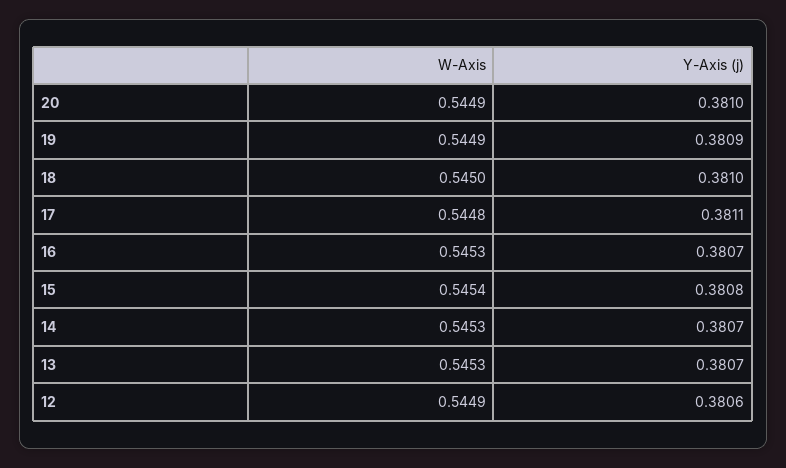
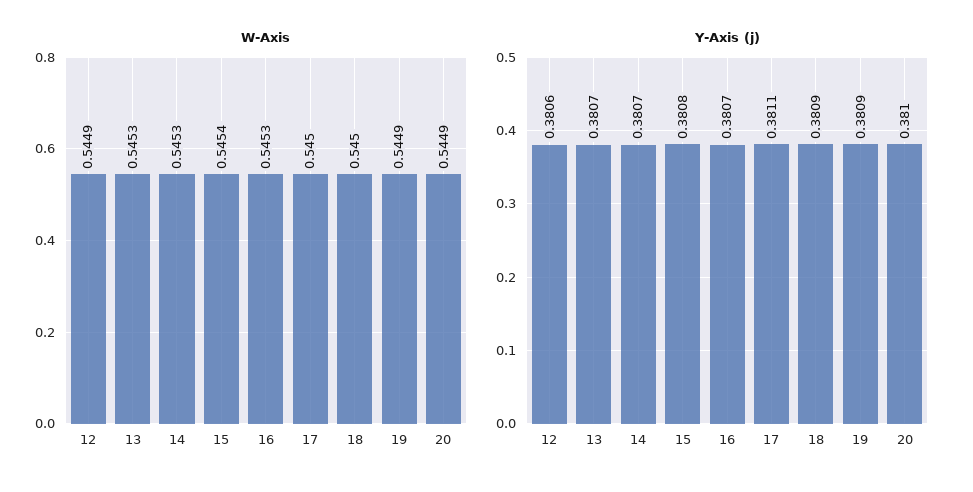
  {
    "W-Axis": {
      "20": 0.5449,
      "19": 0.5449,
      "18": 0.545,
-     "17": 0.5448,
+     "17": 0.545,
      "16": 0.5453,
      "15": 0.5454,
      "14": 0.5453,
      "13": 0.5453,
      "12": 0.5449
    },
    "Y-Axis (j)": {
      "20": 0.381,
      "19": 0.3809,
-     "18": 0.381,
+     "18": 0.3809,
      "17": 0.3811,
      "16": 0.3807,
      "15": 0.3808,
      "14": 0.3807,
      "13": 0.3807,
      "12": 0.3806
    }
  }

